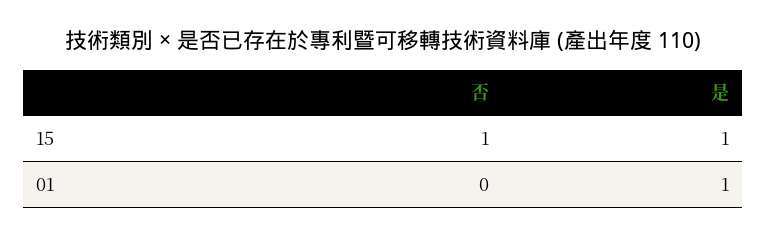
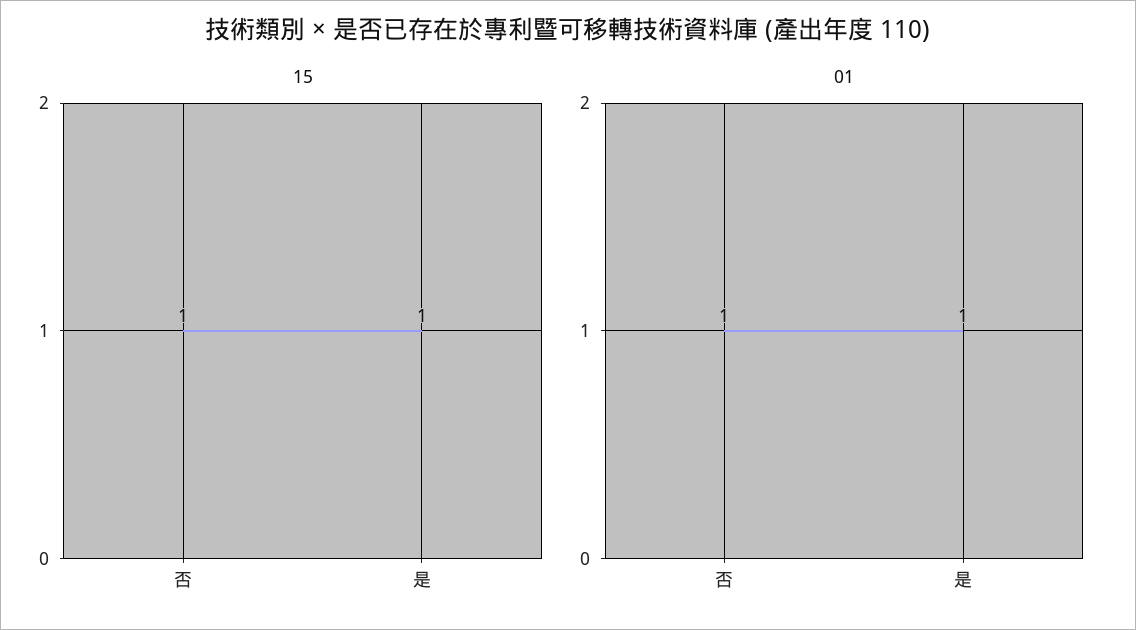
  {
    "15": {
      "否": 1,
      "是": 1
    },
    "01": {
-     "否": 0,
+     "否": 1,
      "是": 1
    }
  }

